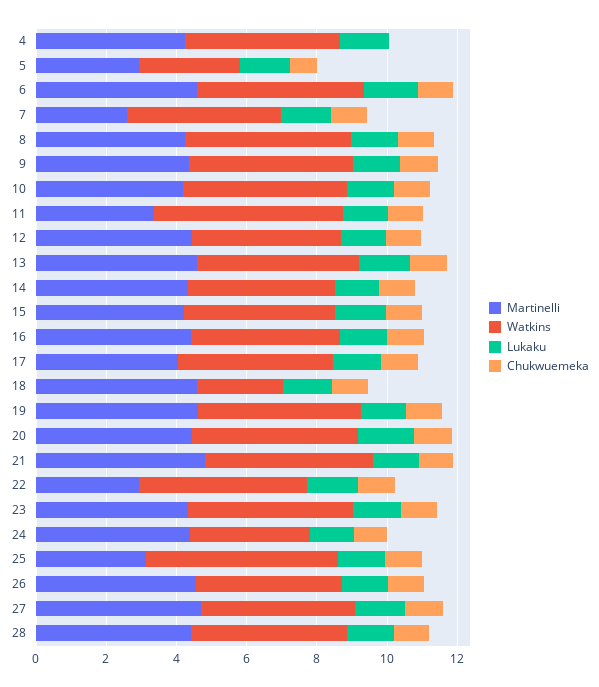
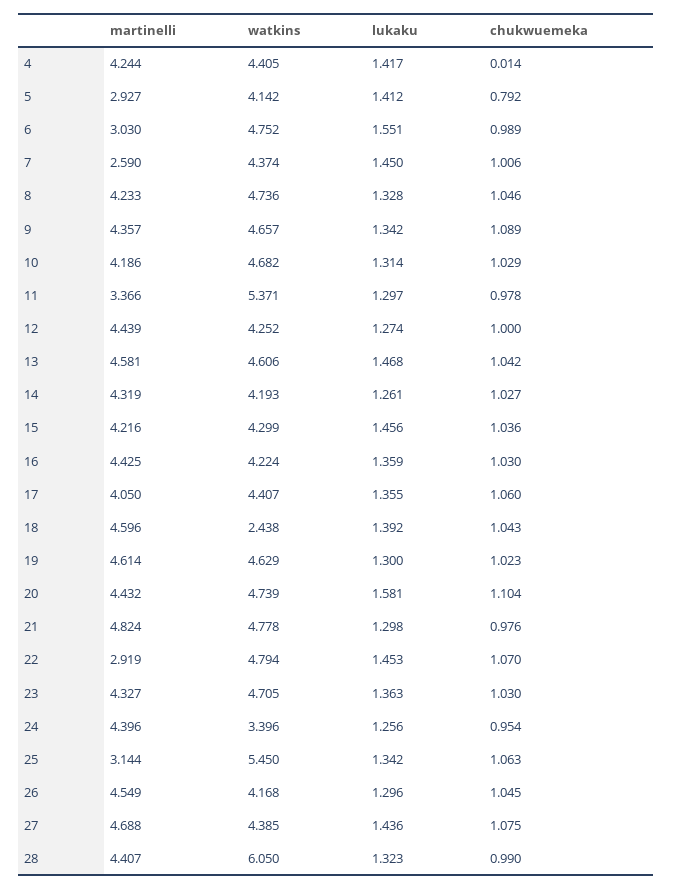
  {
    "Martinelli": {
      "4": 4.244,
      "5": 2.927,
-     "6": 4.5,
+     "6": 3.03,
      "7": 2.59,
      "8": 4.233,
      "9": 4.357,
      "10": 4.186,
      "11": 3.366,
      "12": 4.439,
      "13": 4.581,
      "14": 4.319,
      "15": 4.216,
      "16": 4.425,
      "17": 4.05,
      "18": 4.596,
      "19": 4.614,
      "20": 4.432,
      "21": 4.824,
      "22": 2.919,
      "23": 4.327,
      "24": 4.396,
      "25": 3.144,
      "26": 4.549,
      "27": 4.688,
      "28": 4.407
    },
    "Watkins": {
      "4": 4.405,
-     "5": 3,
+     "5": 4.142,
      "6": 4.752,
      "7": 4.374,
      "8": 4.736,
      "9": 4.657,
      "10": 4.682,
      "11": 5.371,
      "12": 4.252,
      "13": 4.606,
      "14": 4.193,
      "15": 4.299,
      "16": 4.224,
      "17": 4.407,
      "18": 2.438,
      "19": 4.629,
      "20": 4.739,
      "21": 4.778,
      "22": 4.794,
      "23": 4.705,
      "24": 3.396,
      "25": 5.45,
      "26": 4.168,
      "27": 4.385,
-     "28": 4.5
+     "28": 6.05
    },
    "Lukaku": {
      "4": 1.417,
      "5": 1.412,
      "6": 1.551,
      "7": 1.45,
      "8": 1.328,
      "9": 1.342,
      "10": 1.314,
      "11": 1.297,
      "12": 1.274,
      "13": 1.468,
      "14": 1.261,
      "15": 1.456,
      "16": 1.359,
      "17": 1.355,
      "18": 1.392,
      "19": 1.3,
      "20": 1.581,
      "21": 1.298,
      "22": 1.453,
      "23": 1.363,
      "24": 1.256,
      "25": 1.342,
      "26": 1.296,
      "27": 1.436,
      "28": 1.323
    },
    "Chukwuemeka": {
      "4": 0.014,
      "5": 0.792,
      "6": 0.989,
      "7": 1.006,
      "8": 1.046,
      "9": 1.089,
      "10": 1.029,
      "11": 0.978,
      "12": 1,
      "13": 1.042,
      "14": 1.027,
      "15": 1.036,
      "16": 1.03,
      "17": 1.06,
      "18": 1.043,
      "19": 1.023,
      "20": 1.104,
      "21": 0.976,
      "22": 1.07,
      "23": 1.03,
      "24": 0.954,
      "25": 1.063,
      "26": 1.045,
      "27": 1.075,
      "28": 0.99
    }
  }

